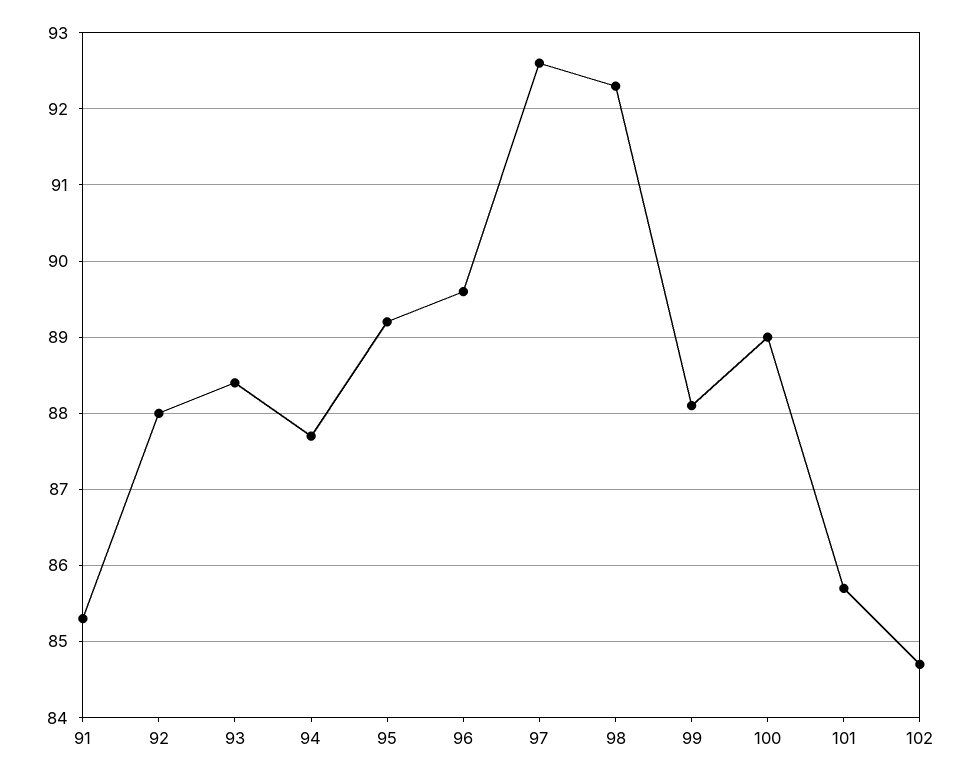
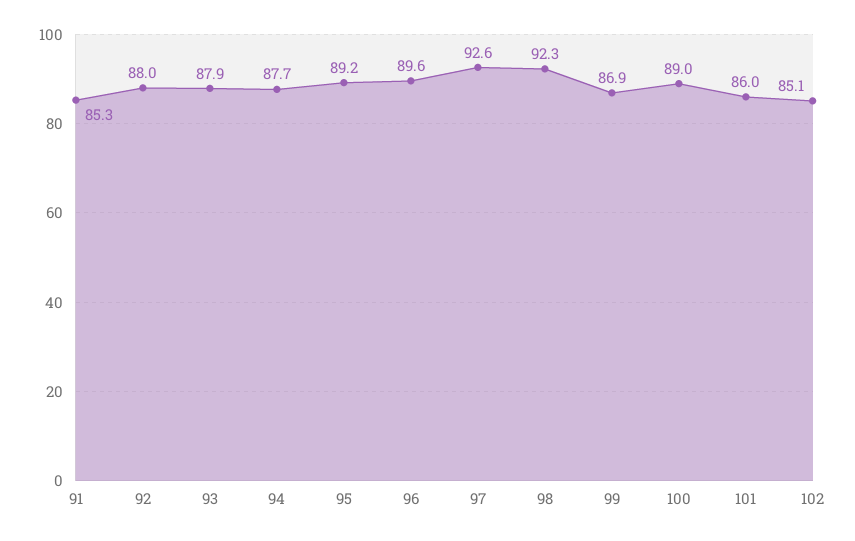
  {
    "91": 85.3,
    "92": 88,
-   "93": 88.4,
+   "93": 87.9,
    "94": 87.7,
    "95": 89.2,
    "96": 89.6,
    "97": 92.6,
    "98": 92.3,
-   "99": 88.1,
+   "99": 86.9,
    "100": 89,
-   "101": 85.7,
+   "101": 86,
-   "102": 84.7
+   "102": 85.1
  }

